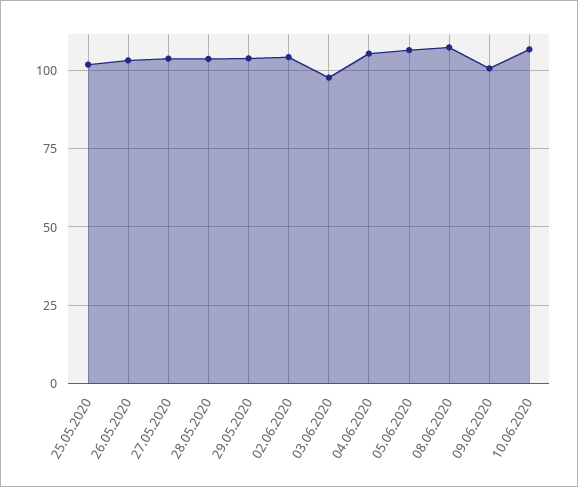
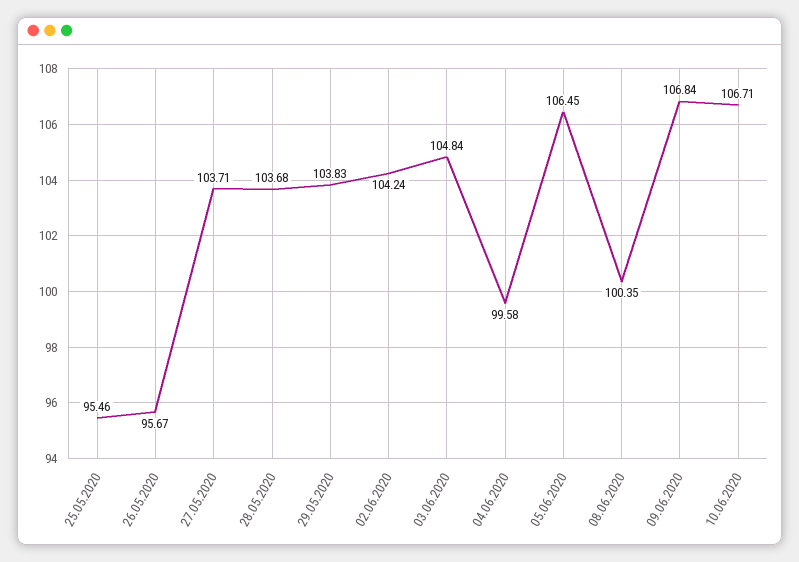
  {
-   "25.05.2020": 102.5,
+   "25.05.2020": 95.46,
-   "26.05.2020": 102.5,
+   "26.05.2020": 95.67,
    "27.05.2020": 103.71,
    "28.05.2020": 103.68,
    "29.05.2020": 103.83,
    "02.06.2020": 104.24,
-   "03.06.2020": 97.5,
+   "03.06.2020": 104.84,
-   "04.06.2020": 105,
+   "04.06.2020": 99.58,
    "05.06.2020": 106.45,
-   "08.06.2020": 107.5,
+   "08.06.2020": 100.35,
-   "09.06.2020": 100,
+   "09.06.2020": 106.84,
    "10.06.2020": 106.71
  }

